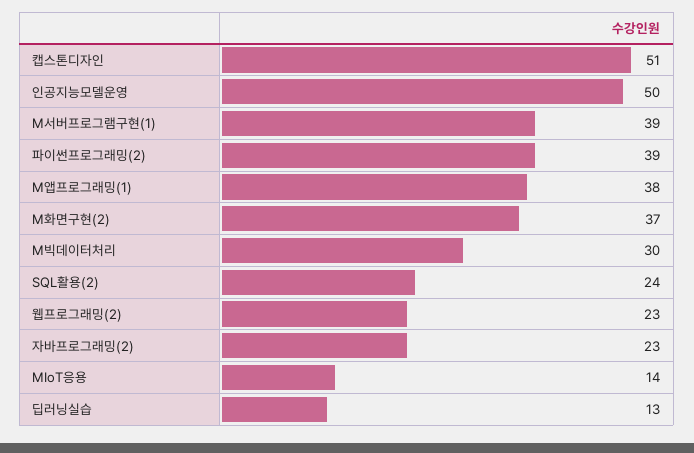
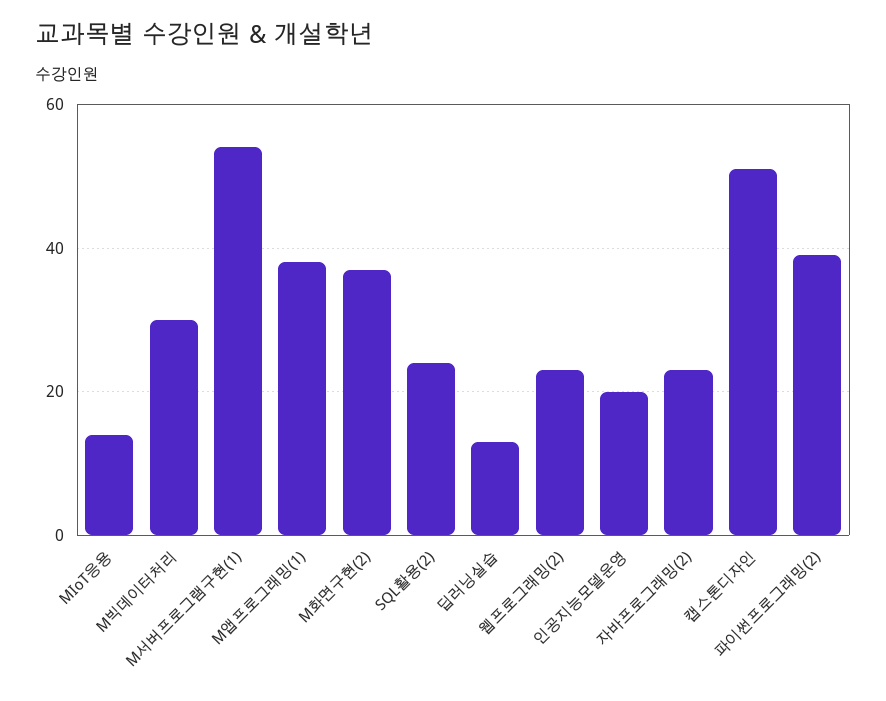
  {
    "캡스톤디자인": 51,
-   "인공지능모델운영": 50,
+   "인공지능모델운영": 20,
-   "M서버프로그램구현(1)": 39,
+   "M서버프로그램구현(1)": 55,
    "파이썬프로그래밍(2)": 39,
    "M앱프로그래밍(1)": 38,
    "M화면구현(2)": 37,
    "M빅데이터처리": 30,
    "SQL활용(2)": 24,
    "웹프로그래밍(2)": 23,
    "자바프로그래밍(2)": 23,
    "MIoT응용": 14,
    "딥러닝실습": 13
  }

